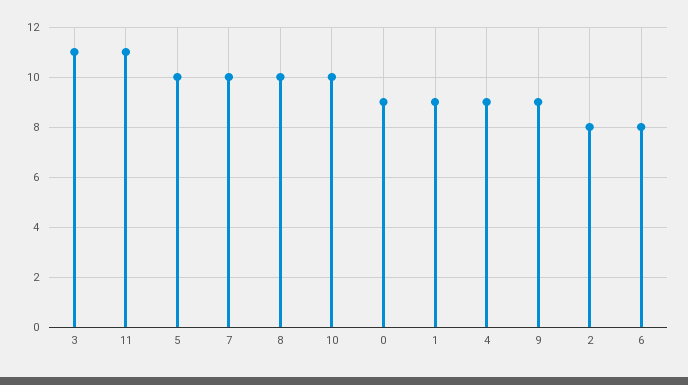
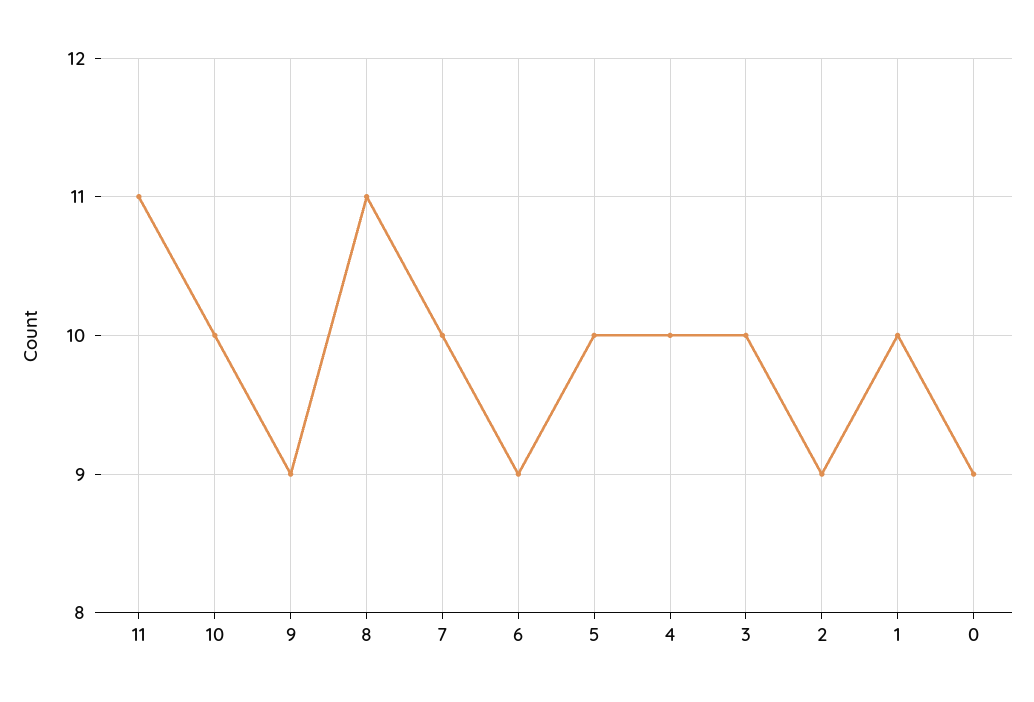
  {
-   "3": 11,
+   "3": 10,
    "11": 11,
    "5": 10,
    "7": 10,
-   "8": 10,
+   "8": 11,
    "10": 10,
    "0": 9,
-   "1": 9,
+   "1": 10,
-   "4": 9,
+   "4": 10,
    "9": 9,
-   "2": 8,
+   "2": 9,
-   "6": 8
+   "6": 9
  }

